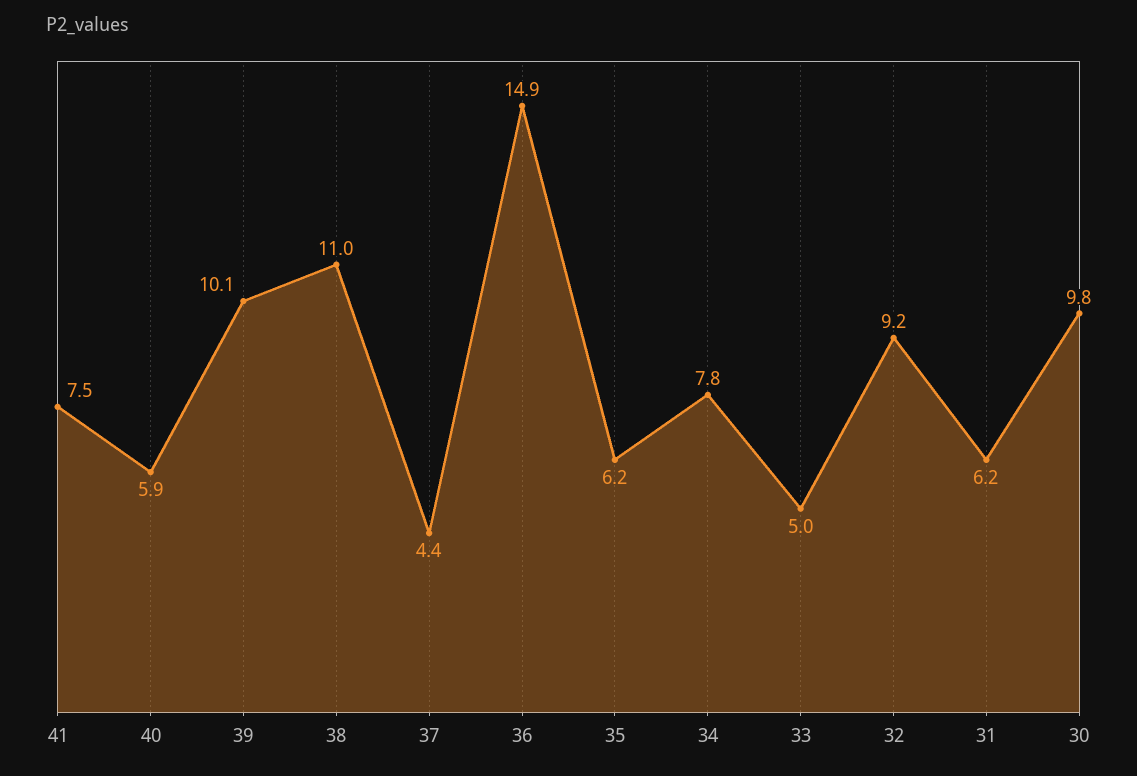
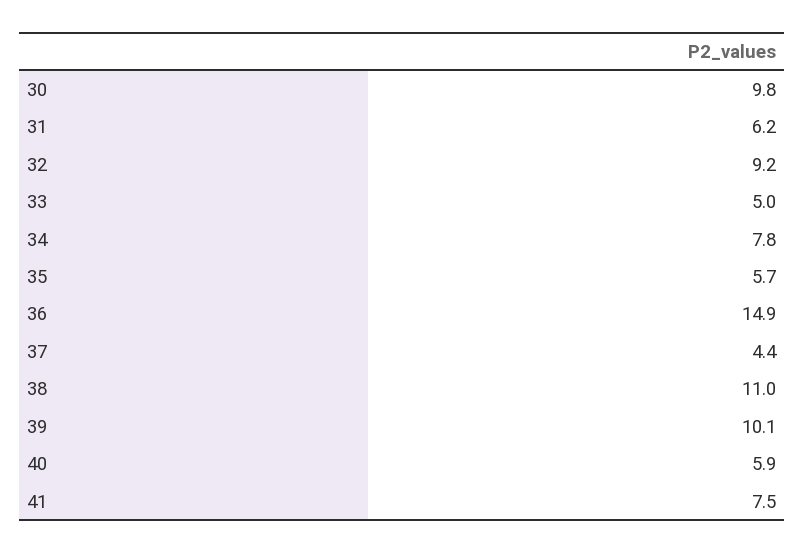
  {
    "41": 7.5,
    "40": 5.9,
    "39": 10.1,
    "38": 11,
    "37": 4.4,
    "36": 14.9,
-   "35": 6.2,
+   "35": 5.7,
    "34": 7.8,
    "33": 5,
    "32": 9.2,
    "31": 6.2,
    "30": 9.8
  }

